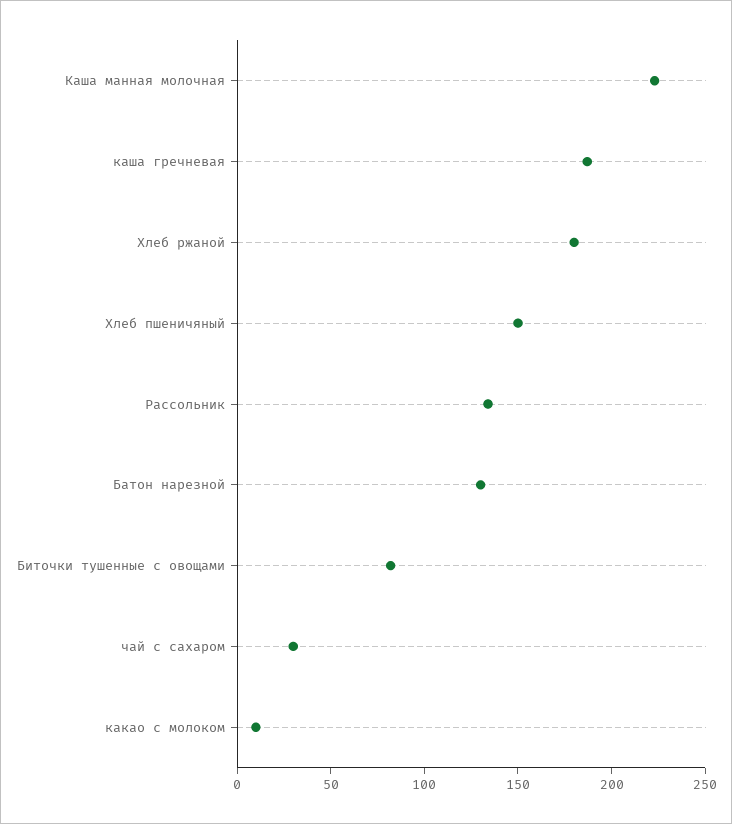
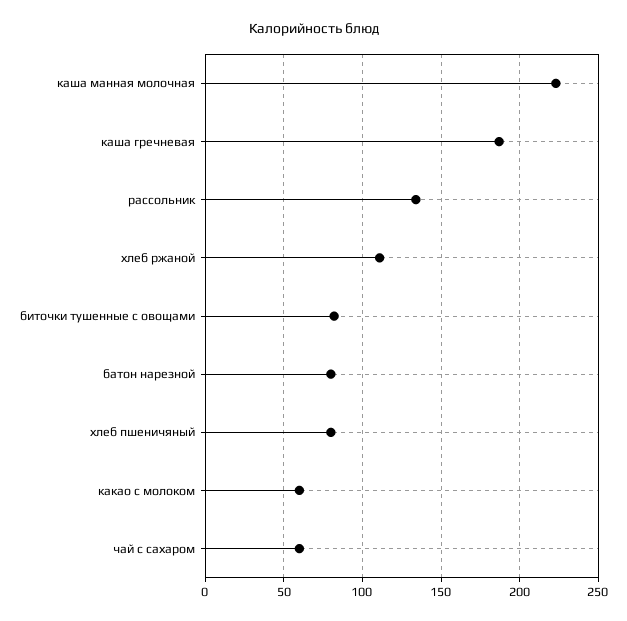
  {
    "Каша манная молочная": 225,
    "каша гречневая": 185,
-   "Хлеб ржаной": 180,
+   "Хлеб ржаной": 110,
-   "Хлеб пшеничяный": 150,
+   "Хлеб пшеничяный": 80,
    "Рассольник": 135,
-   "Батон нарезной": 130,
+   "Батон нарезной": 80,
    "Биточки тушенные с овощами": 80,
-   "чай с сахаром": 30,
+   "чай с сахаром": 60,
-   "какао с молоком": 10
+   "какао с молоком": 60
  }

